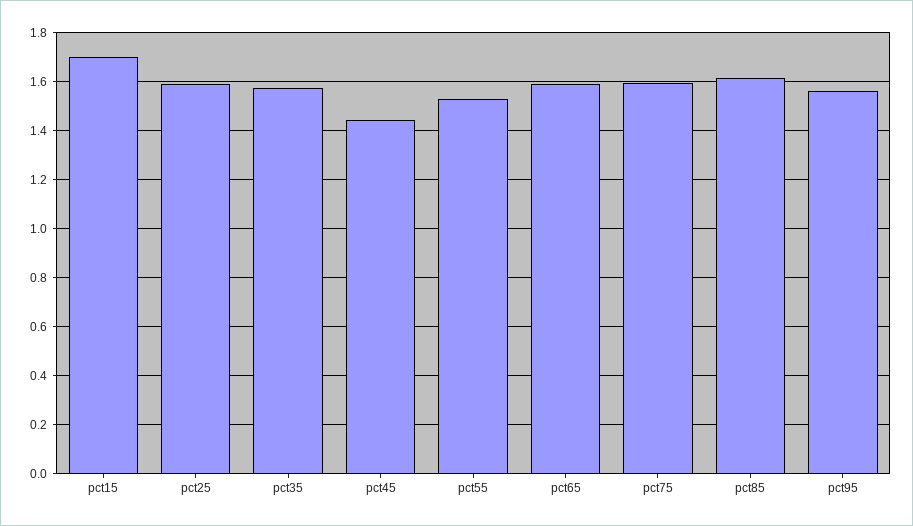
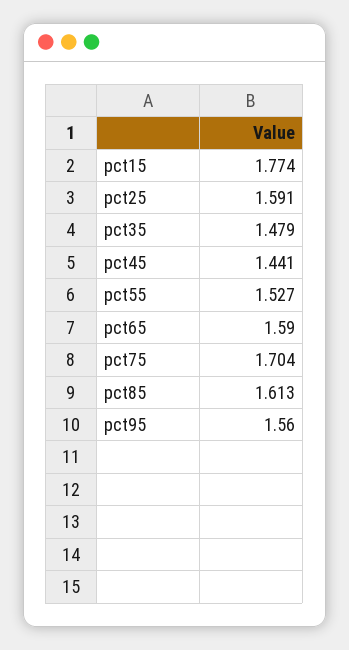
  {
-   "pct15": 1.7,
+   "pct15": 1.774,
    "pct25": 1.591,
-   "pct35": 1.575,
+   "pct35": 1.479,
    "pct45": 1.441,
    "pct55": 1.527,
    "pct65": 1.59,
-   "pct75": 1.6,
+   "pct75": 1.704,
    "pct85": 1.613,
    "pct95": 1.56
  }

